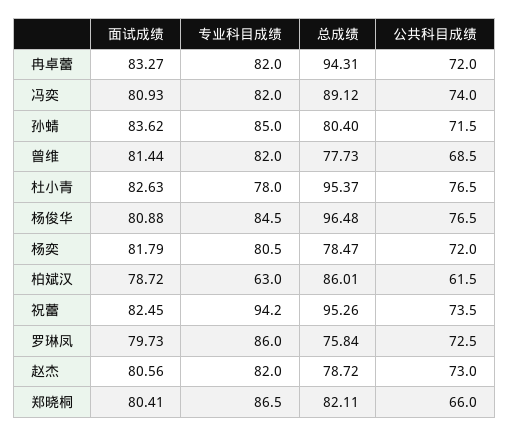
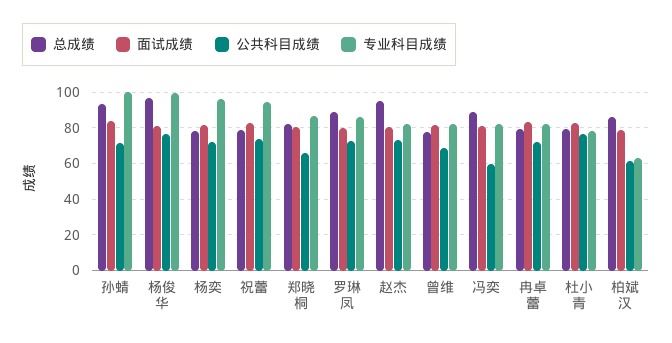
  {
    "面试成绩": {
      "冉卓蕾": 83.27,
      "冯奕": 80.93,
      "孙蜻": 83.62,
      "曾维": 81.44,
      "杜小青": 82.63,
      "杨俊华": 80.88,
      "杨奕": 81.79,
      "柏斌汉": 78.72,
      "祝蕾": 82.45,
      "罗琳凤": 79.73,
      "赵杰": 80.56,
      "郑晓桐": 80.41
    },
    "专业科目成绩": {
      "冉卓蕾": 82,
      "冯奕": 82,
-     "孙蜻": 85,
+     "孙蜻": 100,
      "曾维": 82,
      "杜小青": 78,
-     "杨俊华": 84.5,
+     "杨俊华": 100,
-     "杨奕": 80.5,
+     "杨奕": 95,
      "柏斌汉": 63,
      "祝蕾": 94.2,
      "罗琳凤": 86,
      "赵杰": 82,
      "郑晓桐": 86.5
    },
    "总成绩": {
-     "冉卓蕾": 94.31,
+     "冉卓蕾": 80,
      "冯奕": 89.12,
-     "孙蜻": 80.4,
+     "孙蜻": 95,
      "曾维": 77.73,
-     "杜小青": 95.37,
+     "杜小青": 80,
      "杨俊华": 96.48,
      "杨奕": 78.47,
      "柏斌汉": 86.01,
-     "祝蕾": 95.26,
+     "祝蕾": 80,
-     "罗琳凤": 75.84,
+     "罗琳凤": 90,
-     "赵杰": 78.72,
+     "赵杰": 95,
      "郑晓桐": 82.11
    },
    "公共科目成绩": {
      "冉卓蕾": 72,
-     "冯奕": 74,
+     "冯奕": 60,
      "孙蜻": 71.5,
      "曾维": 68.5,
      "杜小青": 76.5,
      "杨俊华": 76.5,
      "杨奕": 72,
      "柏斌汉": 61.5,
      "祝蕾": 73.5,
      "罗琳凤": 72.5,
      "赵杰": 73,
      "郑晓桐": 66
    }
  }

